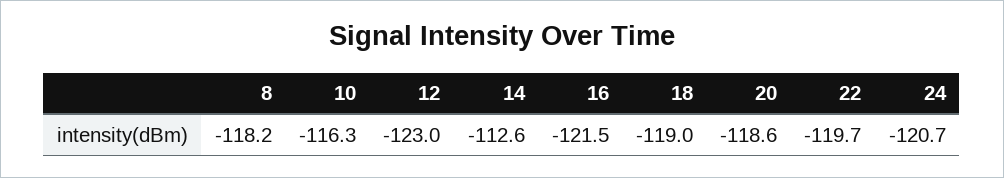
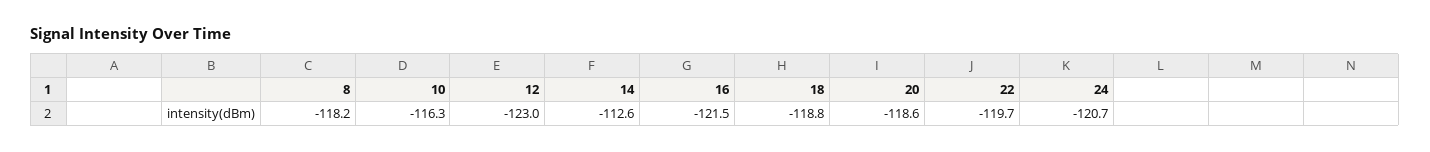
  {
    "8": -118.2,
    "10": -116.3,
    "12": -123,
    "14": -112.6,
    "16": -121.5,
-   "18": -119,
+   "18": -118.8,
    "20": -118.6,
    "22": -119.7,
    "24": -120.7
  }

